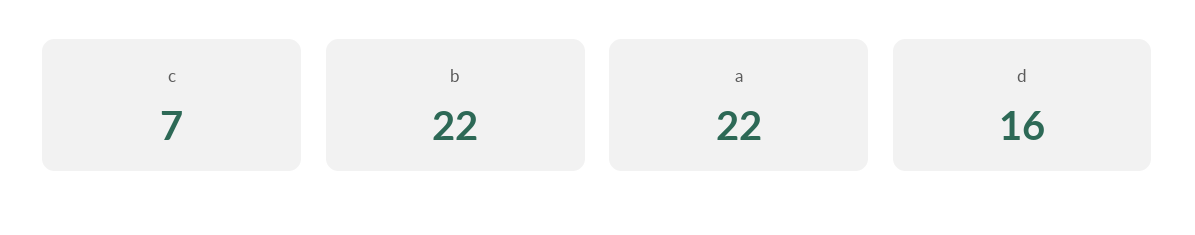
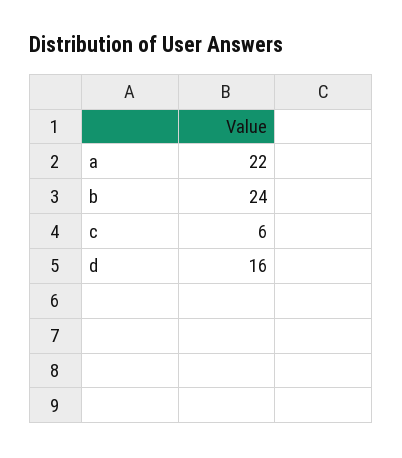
  {
-   "c": 7,
+   "c": 6,
-   "b": 22,
+   "b": 24,
    "a": 22,
    "d": 16
  }

